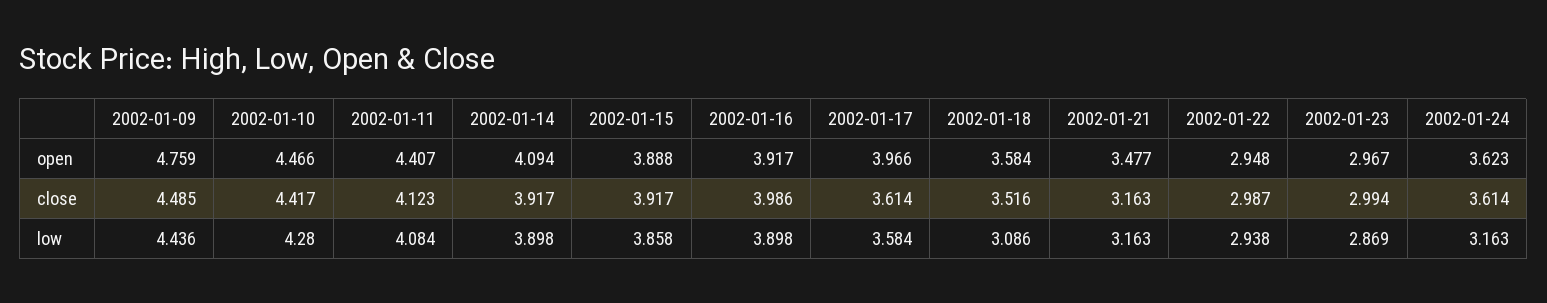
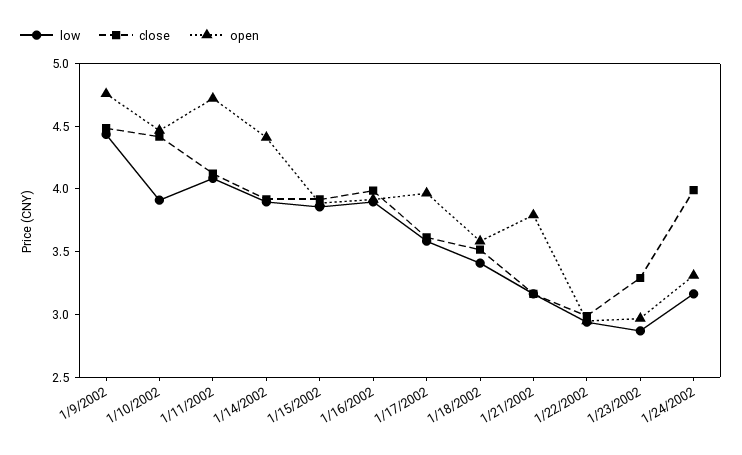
  {
    "open": {
      "2002-01-09": 4.759,
      "2002-01-10": 4.466,
-     "2002-01-11": 4.407,
+     "2002-01-11": 4.7,
-     "2002-01-14": 4.094,
+     "2002-01-14": 4.4,
      "2002-01-15": 3.888,
      "2002-01-16": 3.917,
      "2002-01-17": 3.966,
      "2002-01-18": 3.584,
-     "2002-01-21": 3.477,
+     "2002-01-21": 3.8,
      "2002-01-22": 2.948,
      "2002-01-23": 2.967,
-     "2002-01-24": 3.623
+     "2002-01-24": 3.3
    },
    "close": {
      "2002-01-09": 4.485,
      "2002-01-10": 4.417,
      "2002-01-11": 4.123,
      "2002-01-14": 3.917,
      "2002-01-15": 3.917,
      "2002-01-16": 3.986,
      "2002-01-17": 3.614,
      "2002-01-18": 3.516,
      "2002-01-21": 3.163,
      "2002-01-22": 2.987,
-     "2002-01-23": 2.994,
+     "2002-01-23": 3.3,
-     "2002-01-24": 3.614
+     "2002-01-24": 4
    },
    "low": {
      "2002-01-09": 4.436,
-     "2002-01-10": 4.28,
+     "2002-01-10": 3.9,
      "2002-01-11": 4.084,
      "2002-01-14": 3.898,
      "2002-01-15": 3.858,
      "2002-01-16": 3.898,
      "2002-01-17": 3.584,
-     "2002-01-18": 3.086,
+     "2002-01-18": 3.4,
      "2002-01-21": 3.163,
      "2002-01-22": 2.938,
      "2002-01-23": 2.869,
      "2002-01-24": 3.163
    }
  }

